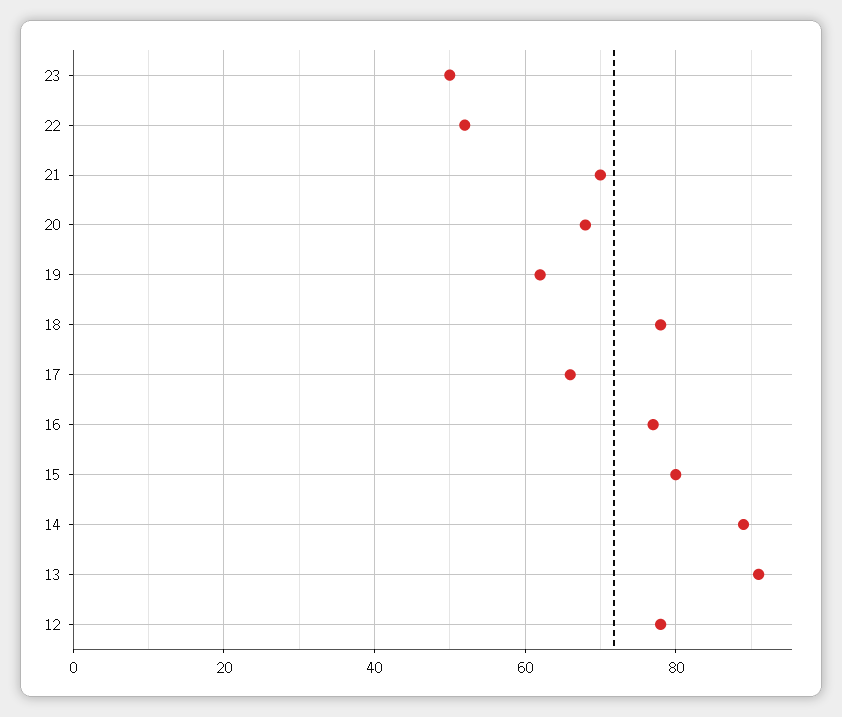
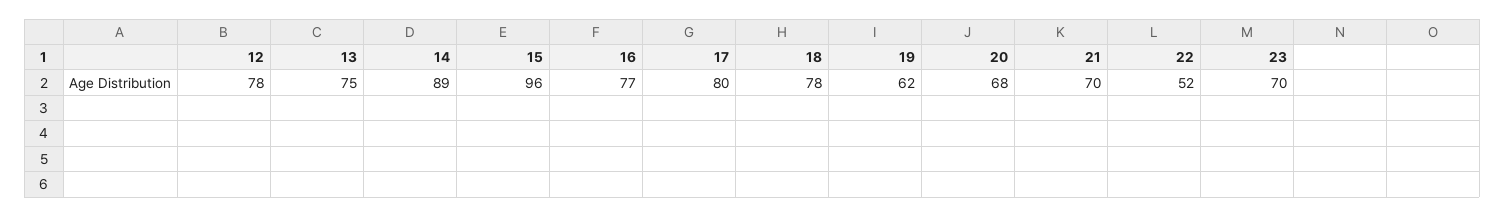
  {
-   "23": 50,
+   "23": 70,
    "22": 52,
    "21": 70,
    "20": 68,
    "19": 62,
    "18": 78,
-   "17": 65,
+   "17": 80,
    "16": 77,
-   "15": 80,
+   "15": 96,
    "14": 89,
-   "13": 90,
+   "13": 75,
    "12": 78
  }

